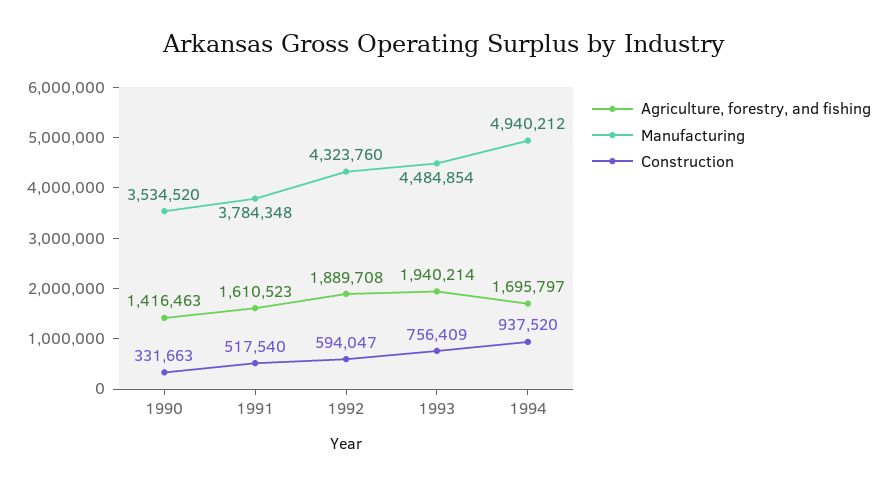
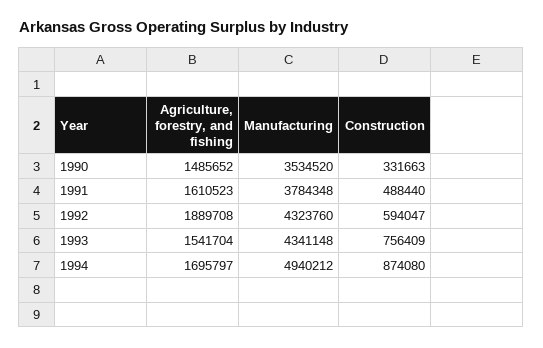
  {
    "Agriculture, forestry, and fishing": {
-     "1990": 1416463,
+     "1990": 1485652,
      "1991": 1610523,
      "1992": 1889708,
-     "1993": 1940214,
+     "1993": 1541704,
      "1994": 1695797
    },
    "Manufacturing": {
      "1990": 3534520,
      "1991": 3784348,
      "1992": 4323760,
-     "1993": 4484854,
+     "1993": 4341148,
      "1994": 4940212
    },
    "Construction": {
      "1990": 331663,
-     "1991": 517540,
+     "1991": 488440,
      "1992": 594047,
      "1993": 756409,
-     "1994": 937520
+     "1994": 874080
    }
  }

